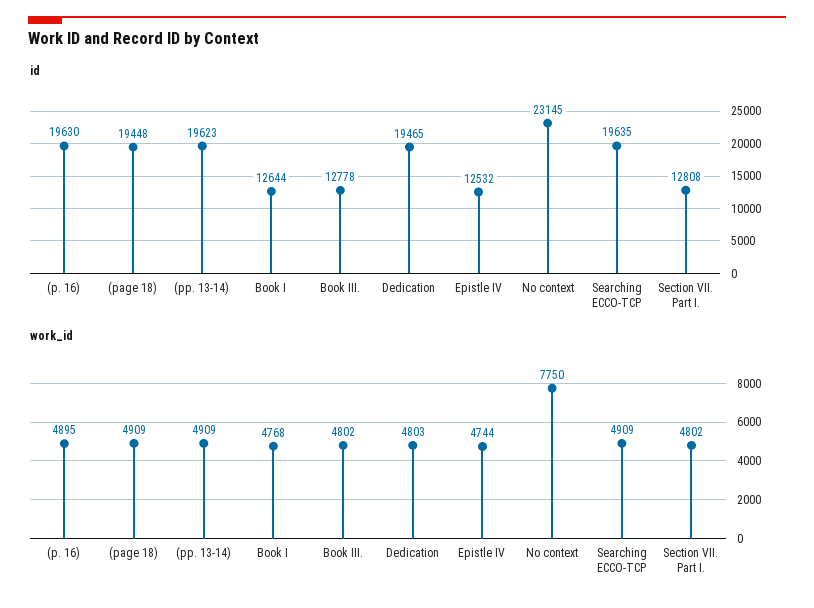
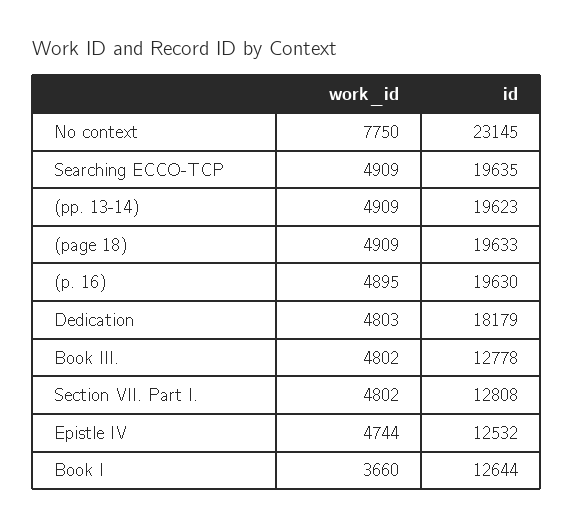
  {
    "id": {
      "(p. 16)": 19630,
-     "(page 18)": 19448,
+     "(page 18)": 19633,
      "(pp. 13-14)": 19623,
      "Book I": 12644,
      "Book III.": 12778,
-     "Dedication": 19465,
+     "Dedication": 18179,
      "Epistle IV": 12532,
      "No context": 23145,
      "Searching ECCO-TCP": 19635,
      "Section VII. Part I.": 12808
    },
    "work_id": {
      "(p. 16)": 4895,
      "(page 18)": 4909,
      "(pp. 13-14)": 4909,
-     "Book I": 4768,
+     "Book I": 3660,
      "Book III.": 4802,
      "Dedication": 4803,
      "Epistle IV": 4744,
      "No context": 7750,
      "Searching ECCO-TCP": 4909,
      "Section VII. Part I.": 4802
    }
  }

